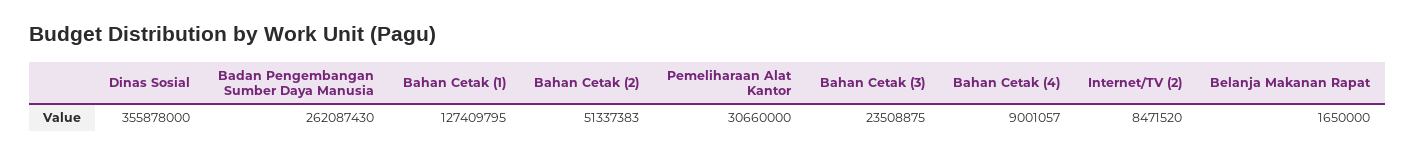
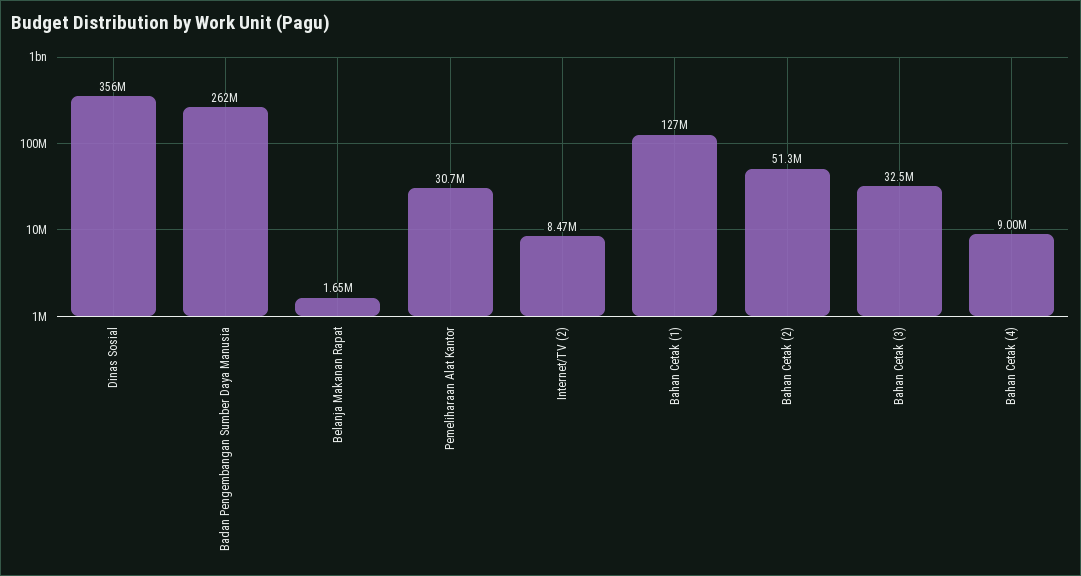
  {
    "Dinas Sosial": 355878000,
    "Badan Pengembangan Sumber Daya Manusia": 262087430,
    "Bahan Cetak (1)": 127409795,
    "Bahan Cetak (2)": 51337383,
    "Pemeliharaan Alat Kantor": 30660000,
-   "Bahan Cetak (3)": 23508875,
+   "Bahan Cetak (3)": 32500000,
    "Bahan Cetak (4)": 9001057,
    "Internet/TV (2)": 8471520,
    "Belanja Makanan Rapat": 1650000
  }

